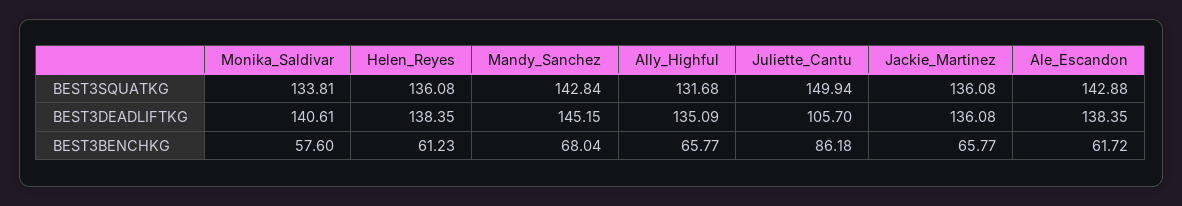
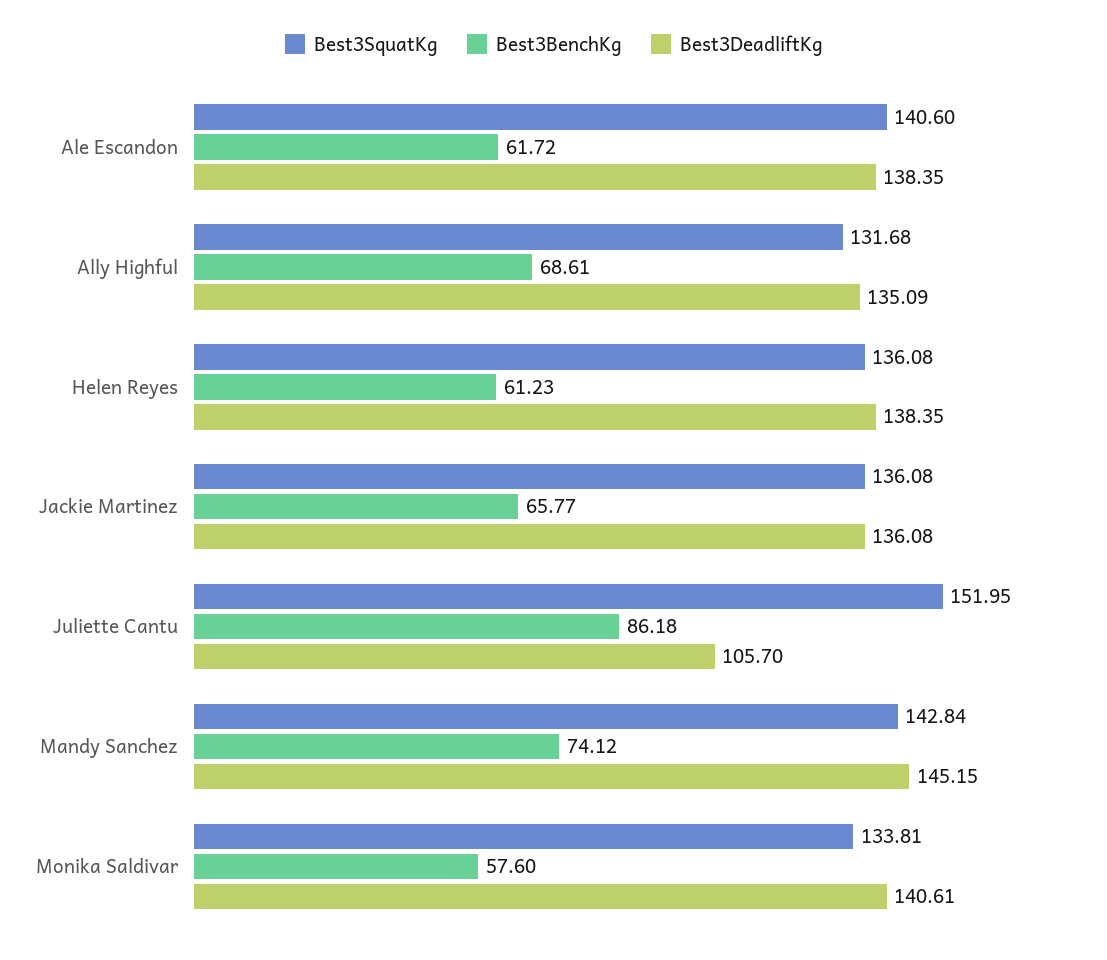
  {
    "BEST3SQUATKG": {
      "Monika_Saldivar": 133.81,
      "Helen_Reyes": 136.08,
      "Mandy_Sanchez": 142.84,
      "Ally_Highful": 131.68,
-     "Juliette_Cantu": 149.94,
+     "Juliette_Cantu": 151.95,
      "Jackie_Martinez": 136.08,
-     "Ale_Escandon": 142.88
+     "Ale_Escandon": 140.6
    },
    "BEST3DEADLIFTKG": {
      "Monika_Saldivar": 140.61,
      "Helen_Reyes": 138.35,
      "Mandy_Sanchez": 145.15,
      "Ally_Highful": 135.09,
      "Juliette_Cantu": 105.7,
      "Jackie_Martinez": 136.08,
      "Ale_Escandon": 138.35
    },
    "BEST3BENCHKG": {
      "Monika_Saldivar": 57.6,
      "Helen_Reyes": 61.23,
-     "Mandy_Sanchez": 68.04,
+     "Mandy_Sanchez": 74.12,
-     "Ally_Highful": 65.77,
+     "Ally_Highful": 68.61,
      "Juliette_Cantu": 86.18,
      "Jackie_Martinez": 65.77,
      "Ale_Escandon": 61.72
    }
  }

